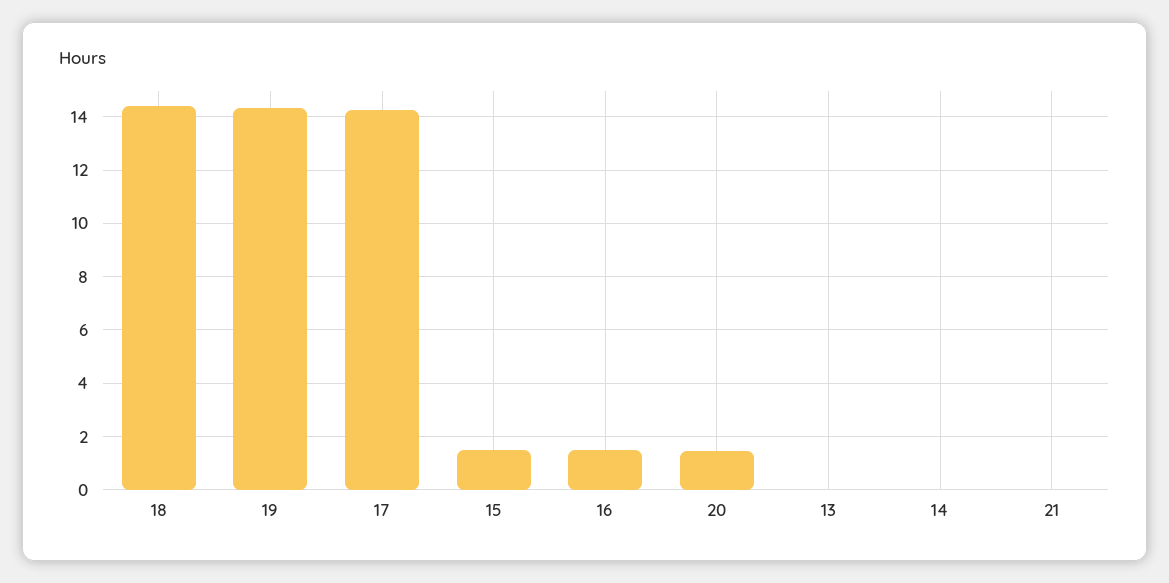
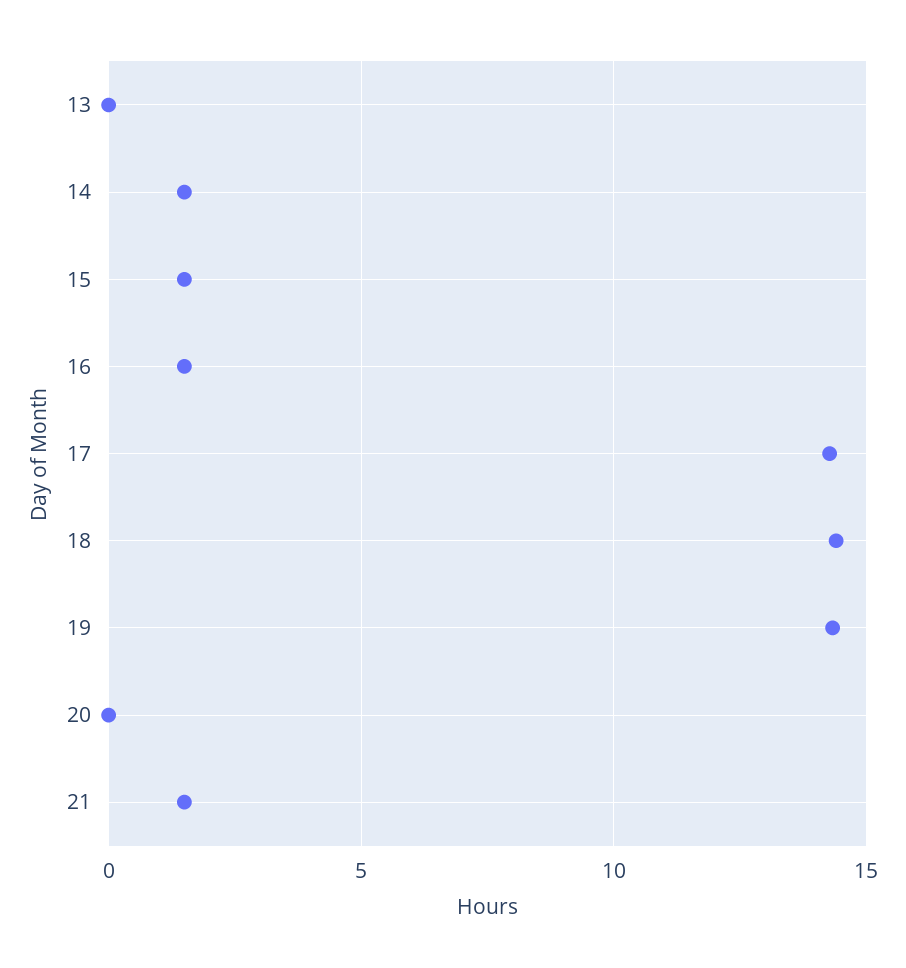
  {
    "18": 14.5,
    "19": 14.25,
    "17": 14.25,
    "15": 1.5,
    "16": 1.5,
-   "20": 1.5,
+   "20": 0,
    "13": 0,
-   "14": 0,
+   "14": 1.5,
-   "21": 0
+   "21": 1.5
  }

